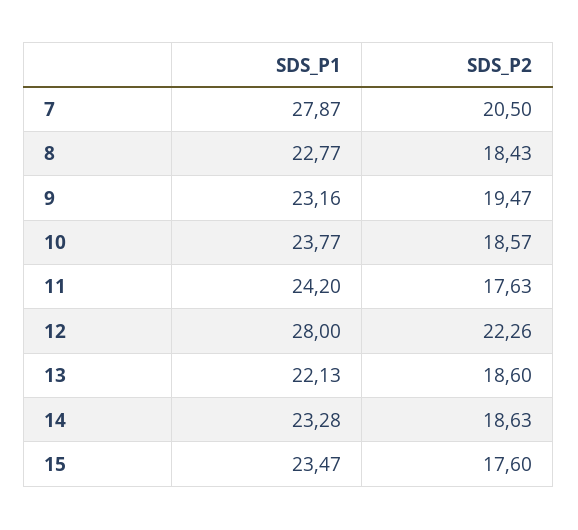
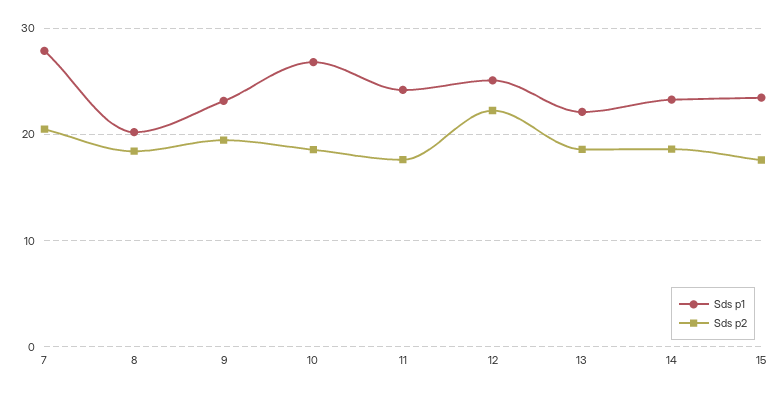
  {
    "SDS_P1": {
      "7": 27.87,
-     "8": 22.77,
+     "8": 20,
      "9": 23.16,
-     "10": 23.77,
+     "10": 27,
      "11": 24.2,
-     "12": 28,
+     "12": 25,
      "13": 22.13,
      "14": 23.28,
      "15": 23.47
    },
    "SDS_P2": {
      "7": 20.5,
      "8": 18.43,
      "9": 19.47,
      "10": 18.57,
      "11": 17.63,
      "12": 22.26,
      "13": 18.6,
      "14": 18.63,
      "15": 17.6
    }
  }

